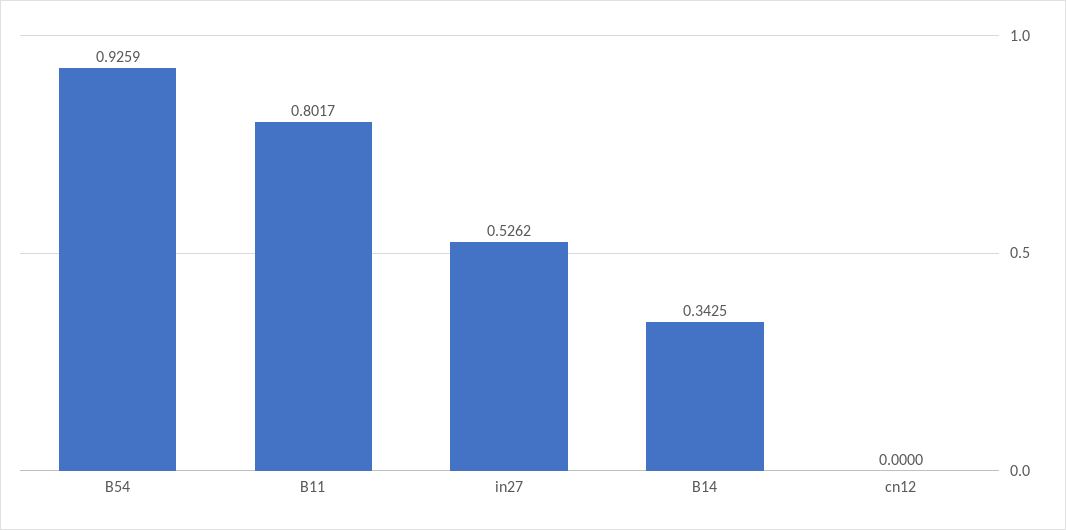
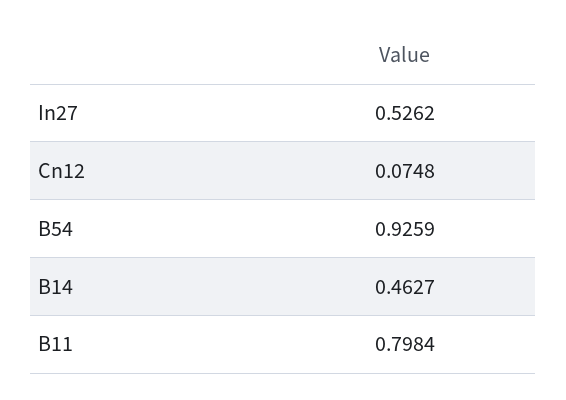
  {
    "B54": 0.9259,
-   "B11": 0.8017,
+   "B11": 0.7984,
    "in27": 0.5262,
-   "B14": 0.3425,
+   "B14": 0.4627,
-   "cn12": 0
+   "cn12": 0.0748
  }

